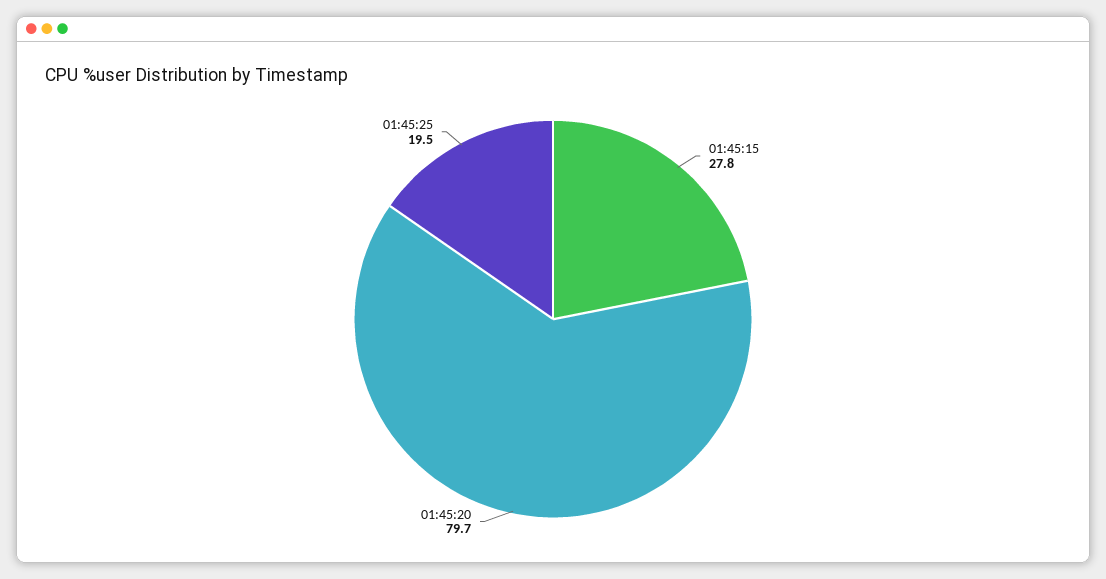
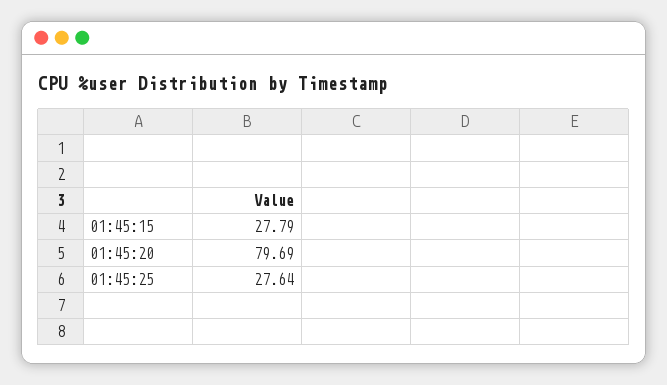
  {
    "01:45:15": 27.79,
    "01:45:20": 79.69,
-   "01:45:25": 19.5
+   "01:45:25": 27.64
  }

